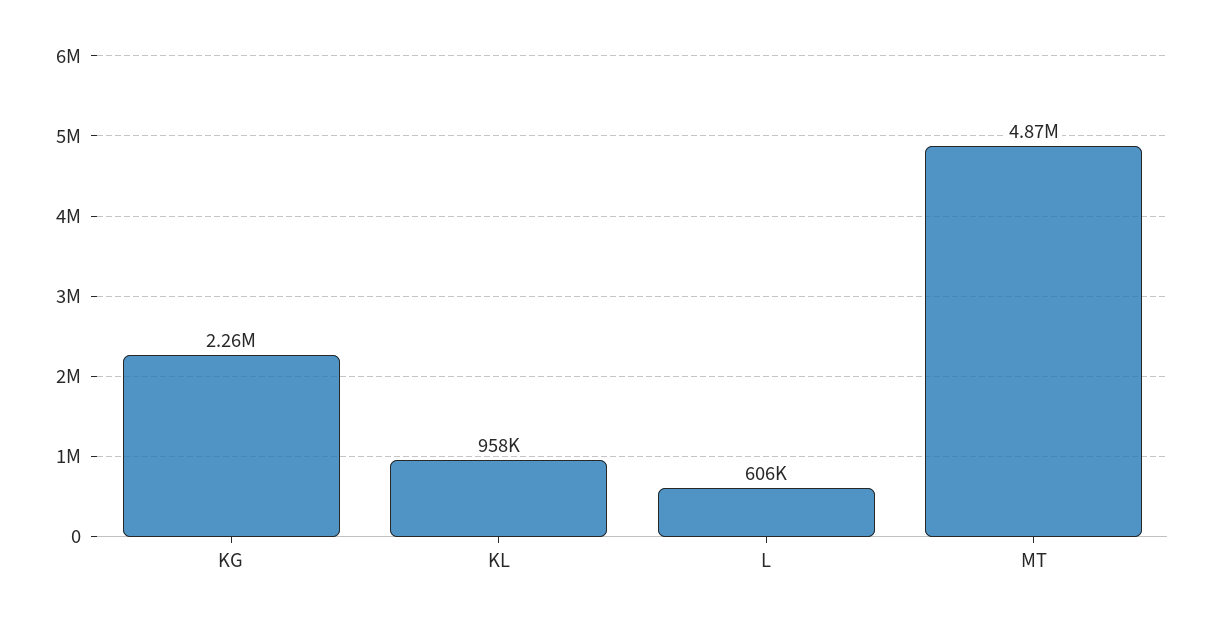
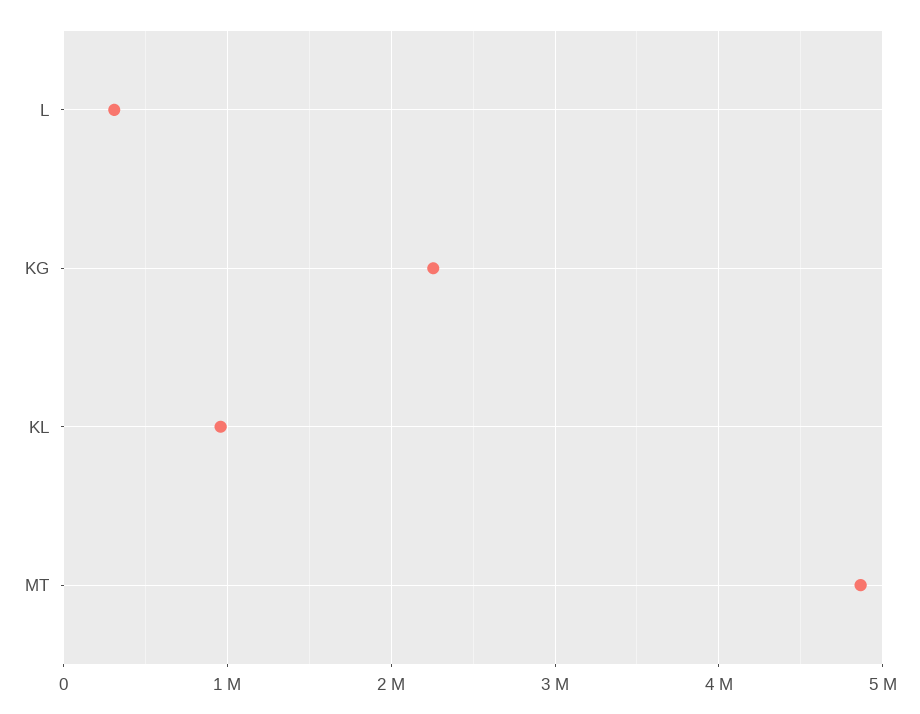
  {
    "KG": 2260000,
    "KL": 958000,
-   "L": 606000,
+   "L": 300000,
    "MT": 4870000
  }

